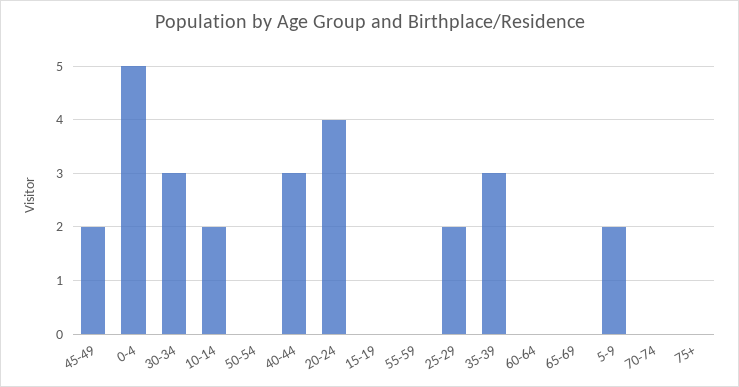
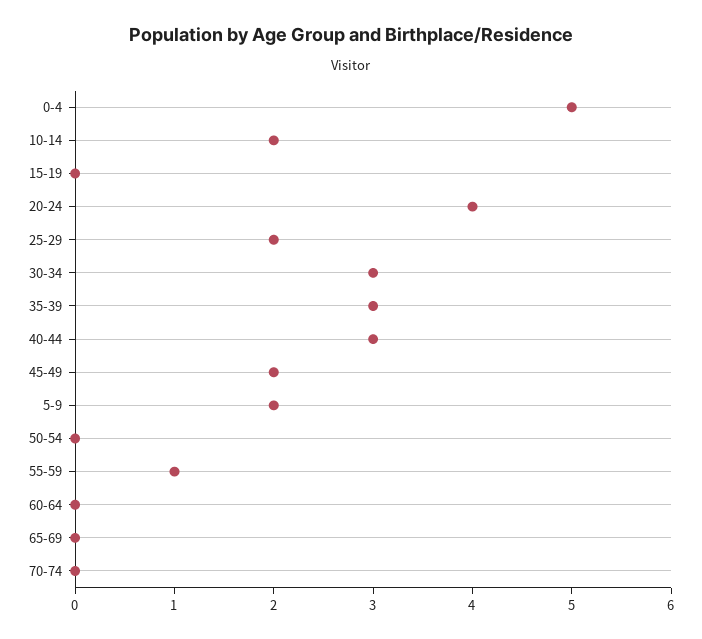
  {
    "45-49": 2,
    "0-4": 5,
    "30-34": 3,
    "10-14": 2,
    "50-54": 0,
    "40-44": 3,
    "20-24": 4,
    "15-19": 0,
-   "55-59": 0,
+   "55-59": 1,
    "25-29": 2,
    "35-39": 3,
    "60-64": 0,
    "65-69": 0,
    "5-9": 2,
-   "70-74": 0,
+   "70-74": 0
-   "75+": 0
  }

